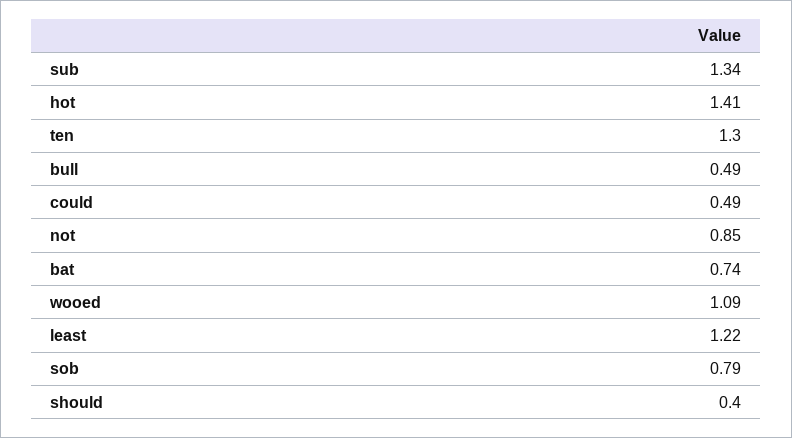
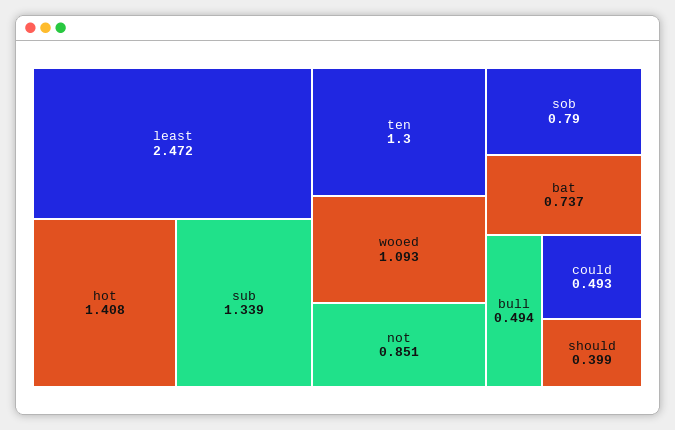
  {
    "sub": 1.339,
    "hot": 1.408,
    "ten": 1.3,
    "bull": 0.494,
    "could": 0.493,
    "not": 0.851,
    "bat": 0.737,
    "wooed": 1.093,
-   "least": 1.22,
+   "least": 2.472,
    "sob": 0.79,
    "should": 0.399
  }

